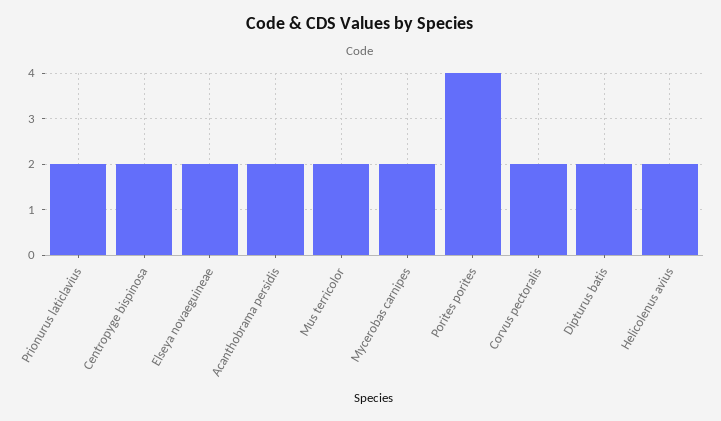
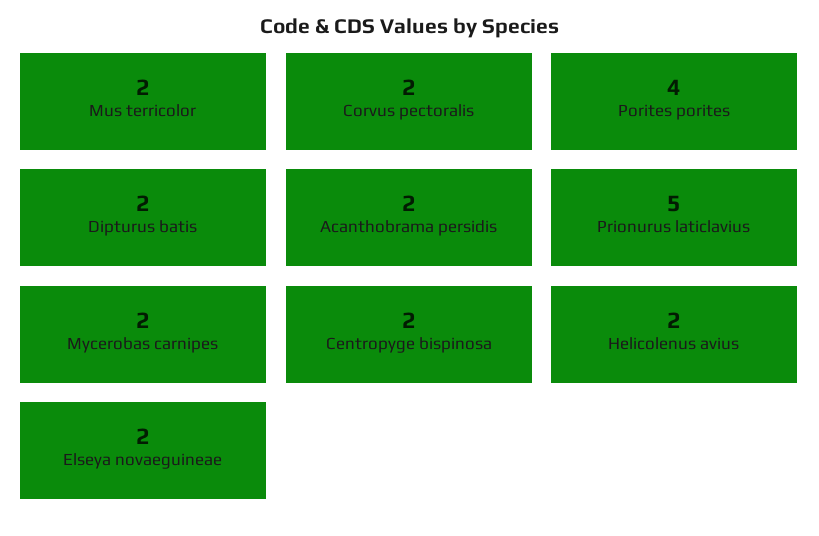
  {
-   "Prionurus laticlavius": 2,
+   "Prionurus laticlavius": 5,
    "Centropyge bispinosa": 2,
    "Elseya novaeguineae": 2,
    "Acanthobrama persidis": 2,
    "Mus terricolor": 2,
    "Mycerobas carnipes": 2,
    "Porites porites": 4,
    "Corvus pectoralis": 2,
    "Dipturus batis": 2,
    "Helicolenus avius": 2
  }

